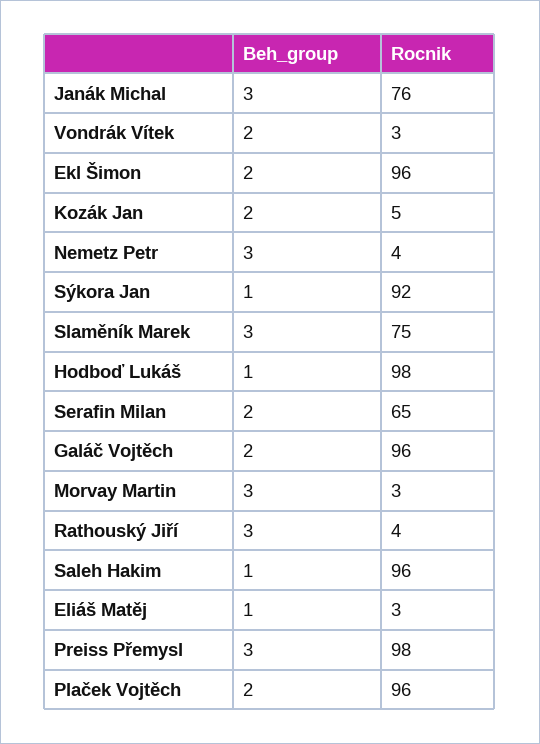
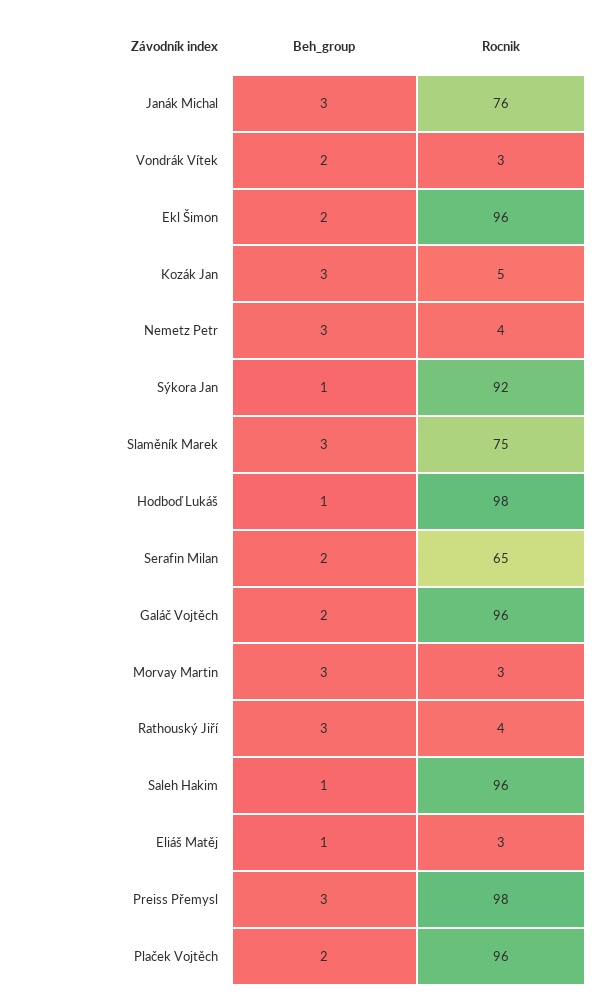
  {
    "Beh_group": {
      "Janák Michal": 3,
      "Vondrák Vítek": 2,
      "Ekl Šimon": 2,
-     "Kozák Jan": 2,
+     "Kozák Jan": 3,
      "Nemetz Petr": 3,
      "Sýkora Jan": 1,
      "Slaměník Marek": 3,
      "Hodboď Lukáš": 1,
      "Serafin Milan": 2,
      "Galáč Vojtěch": 2,
      "Morvay Martin": 3,
      "Rathouský Jiří": 3,
      "Saleh Hakim": 1,
      "Eliáš Matěj": 1,
      "Preiss Přemysl": 3,
      "Plaček Vojtěch": 2
    },
    "Rocnik": {
      "Janák Michal": 76,
      "Vondrák Vítek": 3,
      "Ekl Šimon": 96,
      "Kozák Jan": 5,
      "Nemetz Petr": 4,
      "Sýkora Jan": 92,
      "Slaměník Marek": 75,
      "Hodboď Lukáš": 98,
      "Serafin Milan": 65,
      "Galáč Vojtěch": 96,
      "Morvay Martin": 3,
      "Rathouský Jiří": 4,
      "Saleh Hakim": 96,
      "Eliáš Matěj": 3,
      "Preiss Přemysl": 98,
      "Plaček Vojtěch": 96
    }
  }

